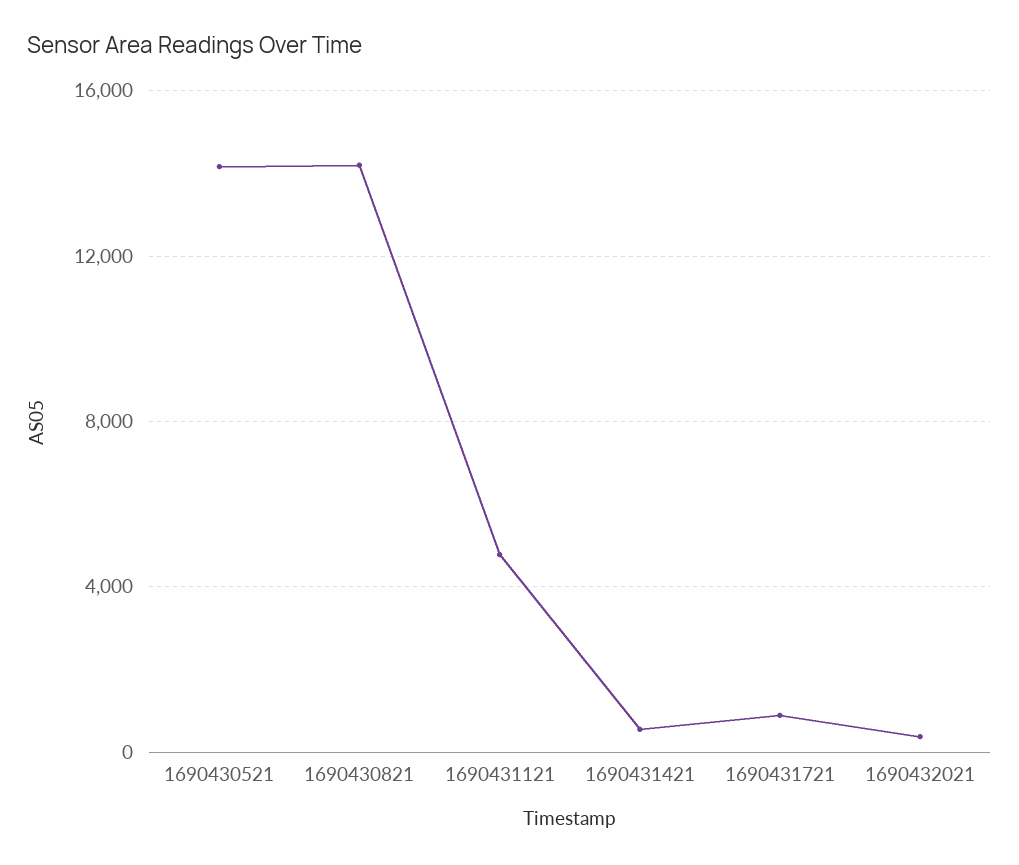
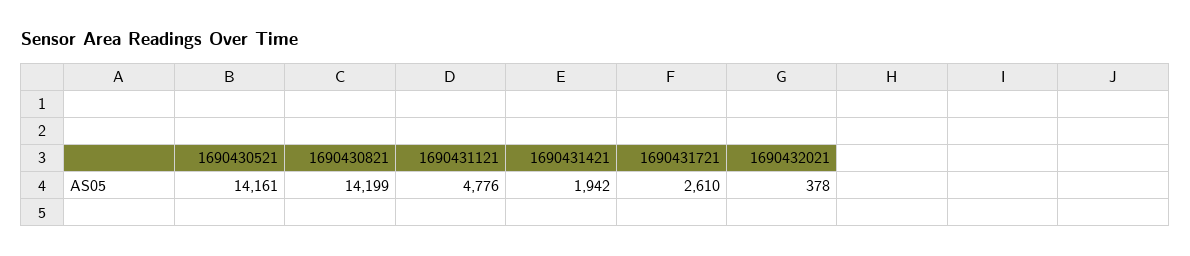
  {
    "1690430521": 14161,
    "1690430821": 14199,
    "1690431121": 4776,
-   "1690431421": 500,
+   "1690431421": 1942,
-   "1690431721": 1000,
+   "1690431721": 2610,
    "1690432021": 378
  }

